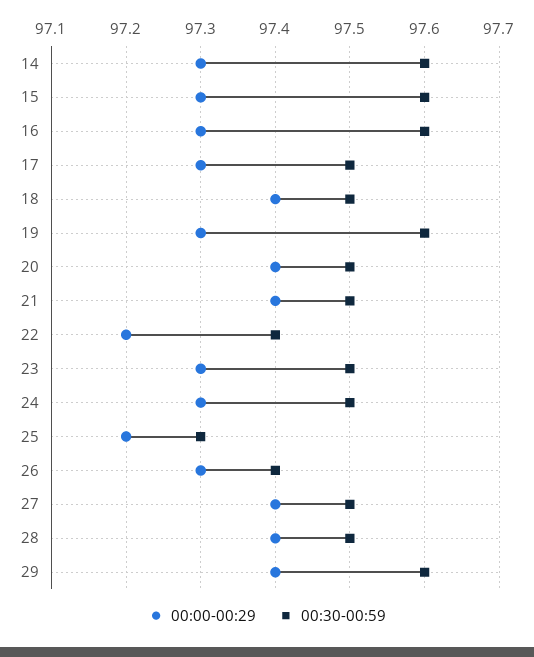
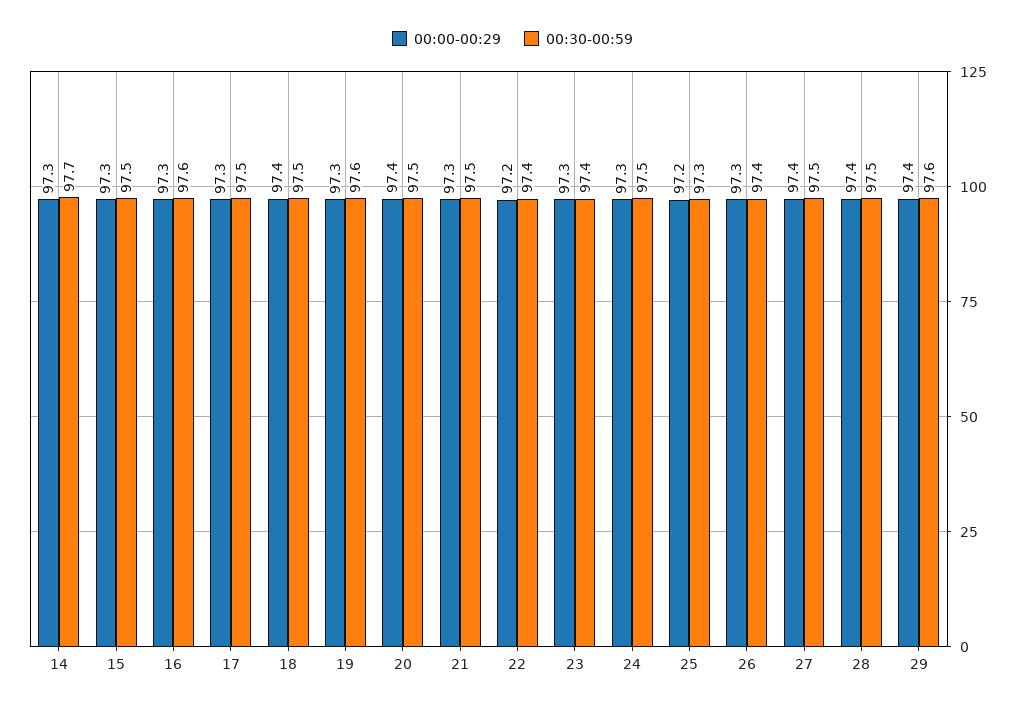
  {
    "00:00-00:29": {
      "14": 97.3,
      "15": 97.3,
      "16": 97.3,
      "17": 97.3,
      "18": 97.4,
      "19": 97.3,
      "20": 97.4,
-     "21": 97.4,
+     "21": 97.3,
      "22": 97.2,
      "23": 97.3,
      "24": 97.3,
      "25": 97.2,
      "26": 97.3,
      "27": 97.4,
      "28": 97.4,
      "29": 97.4
    },
    "00:30-00:59": {
-     "14": 97.6,
+     "14": 97.7,
-     "15": 97.6,
+     "15": 97.5,
      "16": 97.6,
      "17": 97.5,
      "18": 97.5,
      "19": 97.6,
      "20": 97.5,
      "21": 97.5,
      "22": 97.4,
-     "23": 97.5,
+     "23": 97.4,
      "24": 97.5,
      "25": 97.3,
      "26": 97.4,
      "27": 97.5,
      "28": 97.5,
      "29": 97.6
    }
  }

